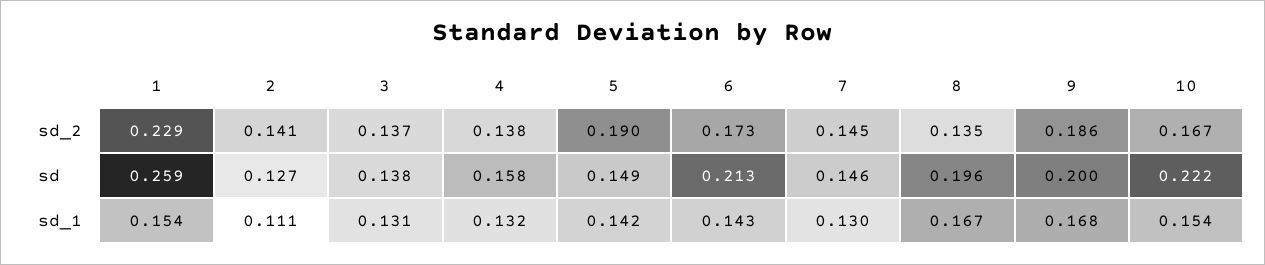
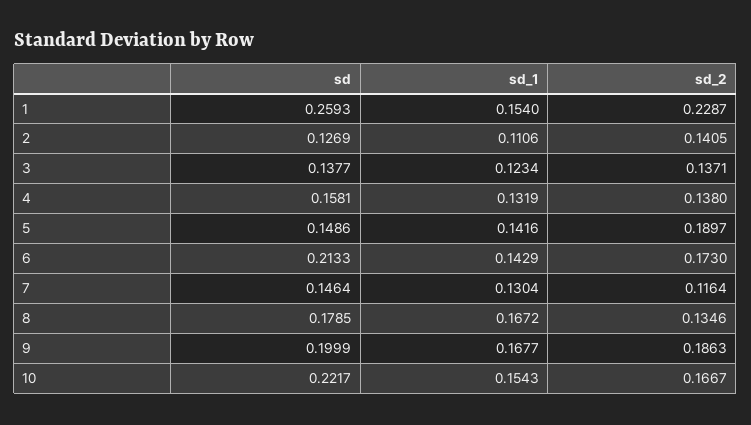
  {
    "1": {
      "sd_2": 0.2287,
      "sd": 0.2593,
      "sd_1": 0.154
    },
    "2": {
      "sd_2": 0.1405,
      "sd": 0.1269,
      "sd_1": 0.1106
    },
    "3": {
      "sd_2": 0.1371,
      "sd": 0.1377,
-     "sd_1": 0.131
+     "sd_1": 0.1234
    },
    "4": {
      "sd_2": 0.138,
      "sd": 0.1581,
      "sd_1": 0.1319
    },
    "5": {
      "sd_2": 0.1897,
      "sd": 0.1486,
      "sd_1": 0.1416
    },
    "6": {
      "sd_2": 0.173,
      "sd": 0.2133,
      "sd_1": 0.1429
    },
    "7": {
-     "sd_2": 0.145,
+     "sd_2": 0.1164,
      "sd": 0.1464,
      "sd_1": 0.1304
    },
    "8": {
      "sd_2": 0.1346,
-     "sd": 0.196,
+     "sd": 0.1785,
      "sd_1": 0.1672
    },
    "9": {
      "sd_2": 0.1863,
      "sd": 0.1999,
      "sd_1": 0.1677
    },
    "10": {
      "sd_2": 0.1667,
      "sd": 0.2217,
      "sd_1": 0.1543
    }
  }

